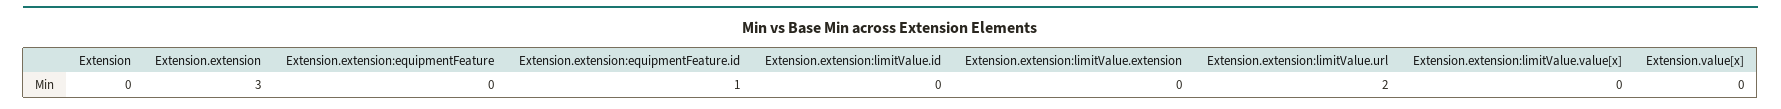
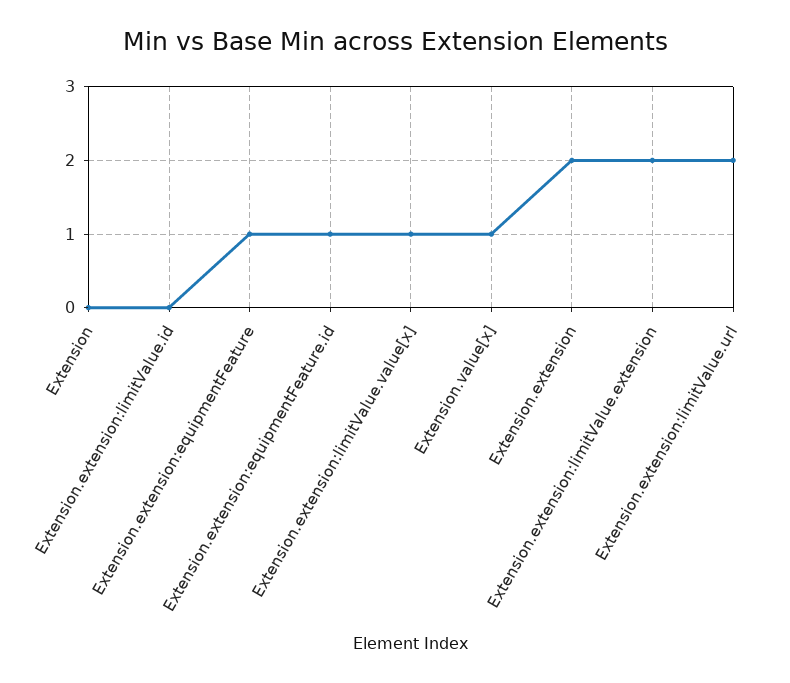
  {
    "Extension": 0,
-   "Extension.extension": 3,
+   "Extension.extension": 2,
-   "Extension.extension:equipmentFeature": 0,
+   "Extension.extension:equipmentFeature": 1,
    "Extension.extension:equipmentFeature.id": 1,
    "Extension.extension:limitValue.id": 0,
-   "Extension.extension:limitValue.extension": 0,
+   "Extension.extension:limitValue.extension": 2,
    "Extension.extension:limitValue.url": 2,
-   "Extension.extension:limitValue.value[x]": 0,
+   "Extension.extension:limitValue.value[x]": 1,
-   "Extension.value[x]": 0
+   "Extension.value[x]": 1
  }

